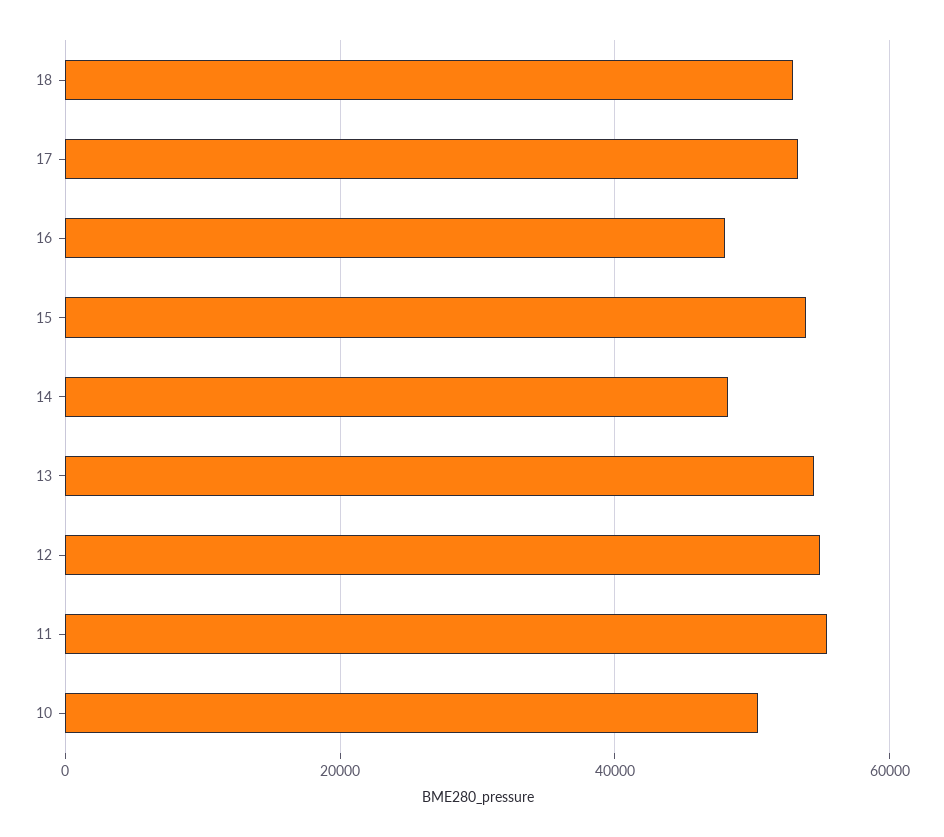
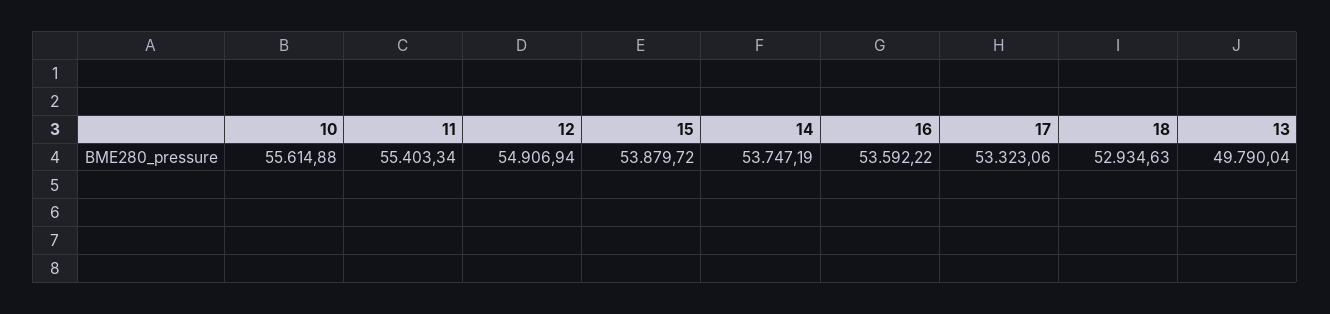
  {
    "18": 52934.63,
    "17": 53323.06,
-   "16": 48000,
+   "16": 53592.22,
    "15": 53879.72,
-   "14": 48000,
+   "14": 53747.19,
-   "13": 54000,
+   "13": 49790.04,
    "12": 54906.94,
    "11": 55403.34,
-   "10": 50000
+   "10": 55614.88
  }

